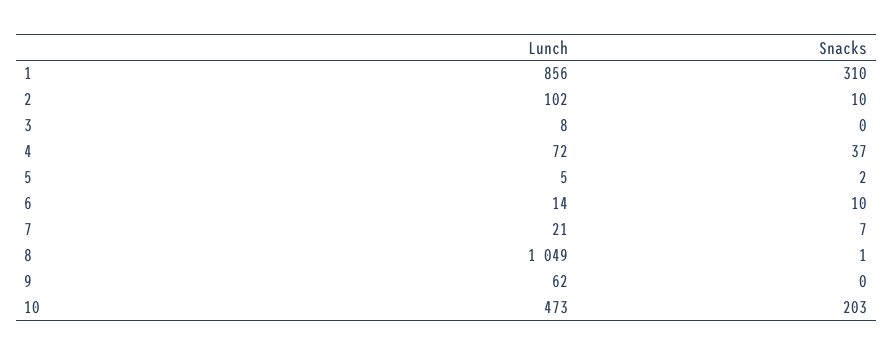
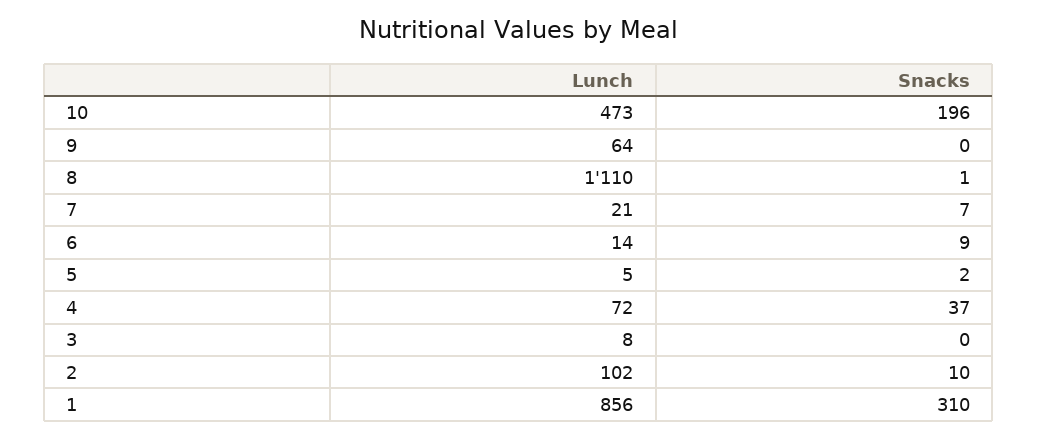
  {
    "Lunch": {
      "1": 856,
      "2": 102,
      "3": 8,
      "4": 72,
      "5": 5,
      "6": 14,
      "7": 21,
-     "8": 1049,
+     "8": 1110,
-     "9": 62,
+     "9": 64,
      "10": 473
    },
    "Snacks": {
      "1": 310,
      "2": 10,
      "3": 0,
      "4": 37,
      "5": 2,
-     "6": 10,
+     "6": 9,
      "7": 7,
      "8": 1,
      "9": 0,
-     "10": 203
+     "10": 196
    }
  }

